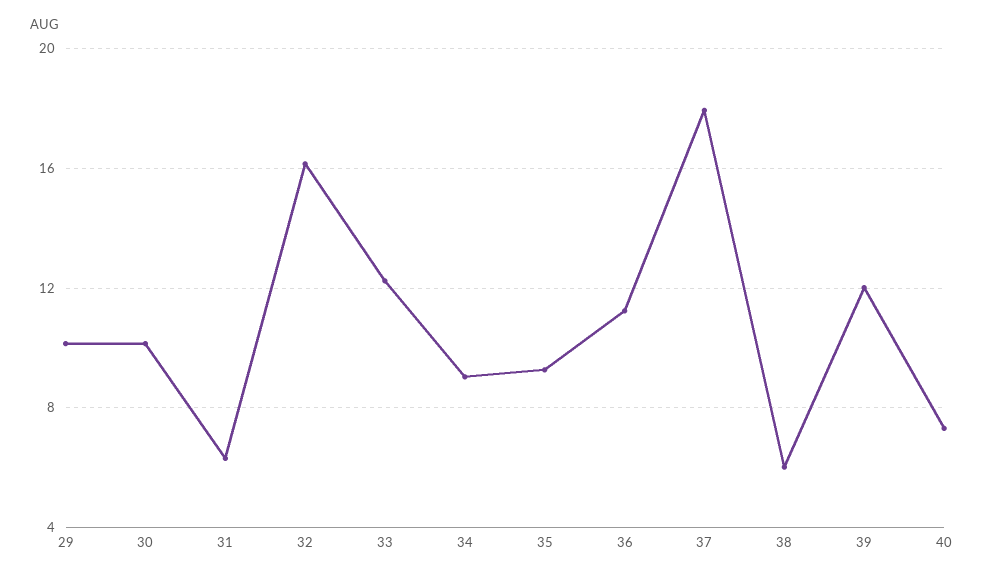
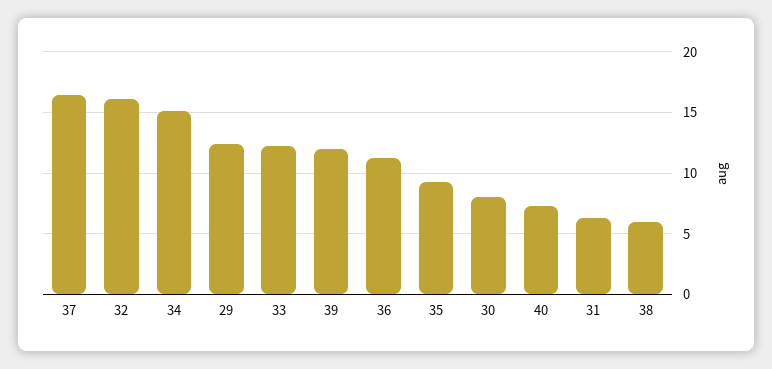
  {
-   "29": 10,
+   "29": 12.5,
-   "30": 10,
+   "30": 8,
    "31": 6.5,
    "32": 16,
    "33": 12,
-   "34": 9,
+   "34": 15,
    "35": 9.5,
    "36": 11,
-   "37": 18,
+   "37": 16.5,
    "38": 6,
    "39": 12,
    "40": 7.5
  }

